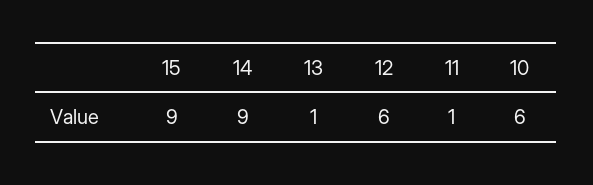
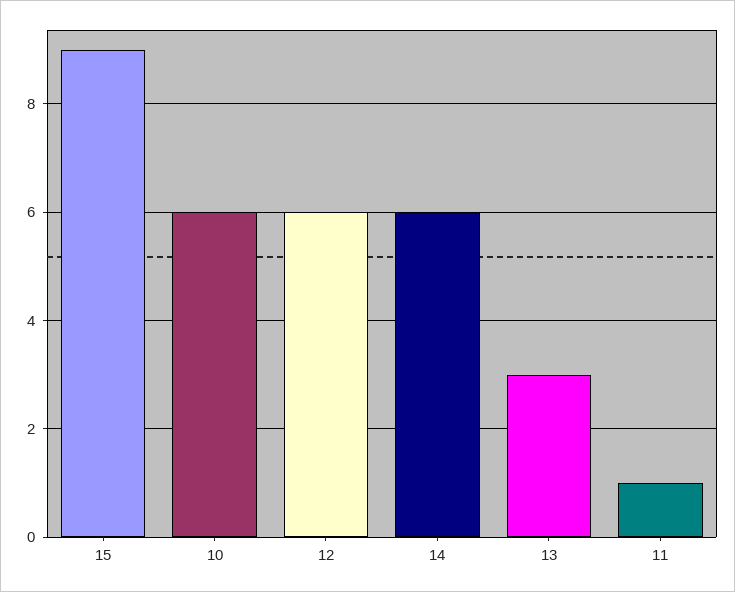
  {
    "15": 9,
-   "14": 9,
+   "14": 6,
-   "13": 1,
+   "13": 3,
    "12": 6,
    "11": 1,
    "10": 6
  }

